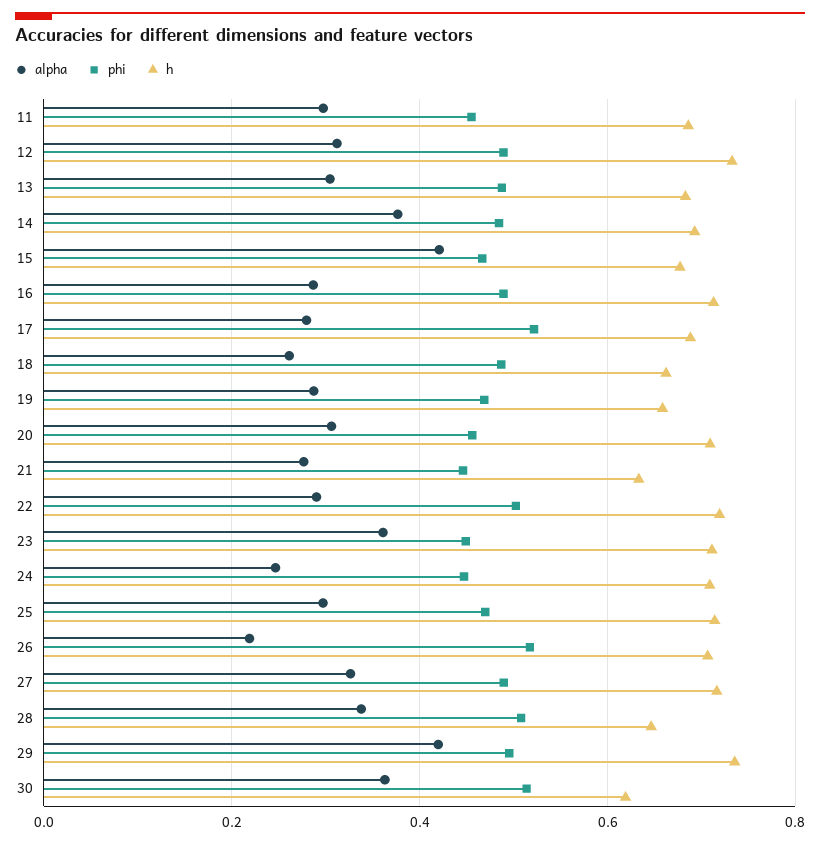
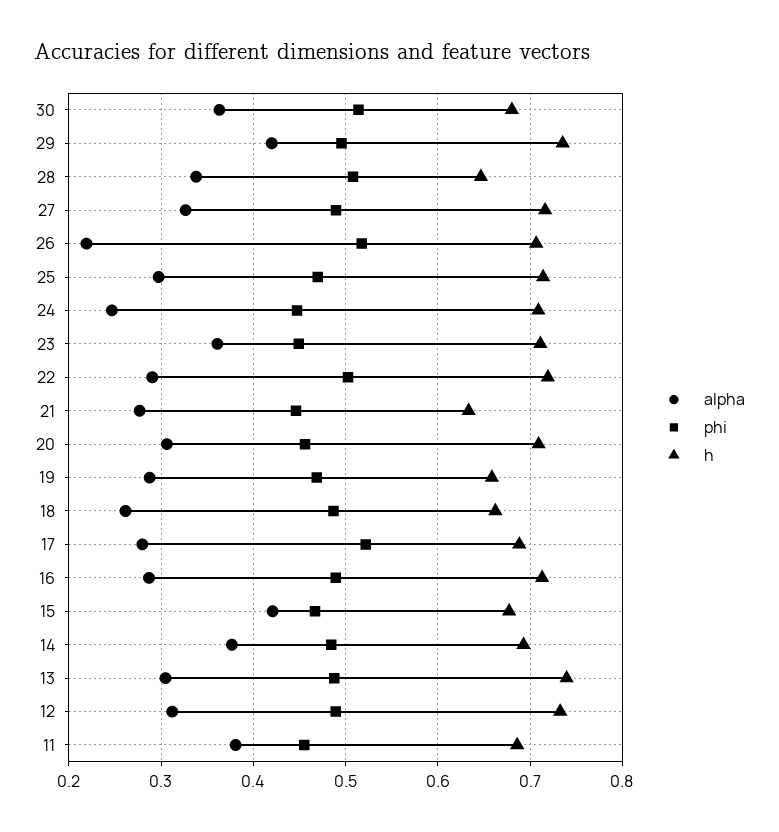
  {
    "alpha": {
-     "11": 0.3,
+     "11": 0.38,
      "12": 0.31,
      "13": 0.3,
      "14": 0.38,
      "15": 0.42,
      "16": 0.29,
      "17": 0.28,
      "18": 0.26,
      "19": 0.29,
      "20": 0.31,
      "21": 0.28,
      "22": 0.29,
      "23": 0.36,
      "24": 0.25,
      "25": 0.3,
      "26": 0.22,
      "27": 0.33,
      "28": 0.34,
      "29": 0.42,
      "30": 0.36
    },
    "phi": {
      "11": 0.46,
      "12": 0.49,
      "13": 0.49,
      "14": 0.48,
      "15": 0.47,
      "16": 0.49,
      "17": 0.52,
      "18": 0.49,
      "19": 0.47,
      "20": 0.46,
      "21": 0.45,
      "22": 0.5,
      "23": 0.45,
      "24": 0.45,
      "25": 0.47,
      "26": 0.52,
      "27": 0.49,
      "28": 0.51,
      "29": 0.5,
      "30": 0.51
    },
    "h": {
      "11": 0.69,
      "12": 0.73,
-     "13": 0.68,
+     "13": 0.74,
      "14": 0.69,
      "15": 0.68,
      "16": 0.71,
      "17": 0.69,
      "18": 0.66,
      "19": 0.66,
      "20": 0.71,
      "21": 0.63,
      "22": 0.72,
      "23": 0.71,
      "24": 0.71,
      "25": 0.71,
      "26": 0.71,
      "27": 0.72,
      "28": 0.65,
      "29": 0.74,
-     "30": 0.62
+     "30": 0.68
    }
  }

